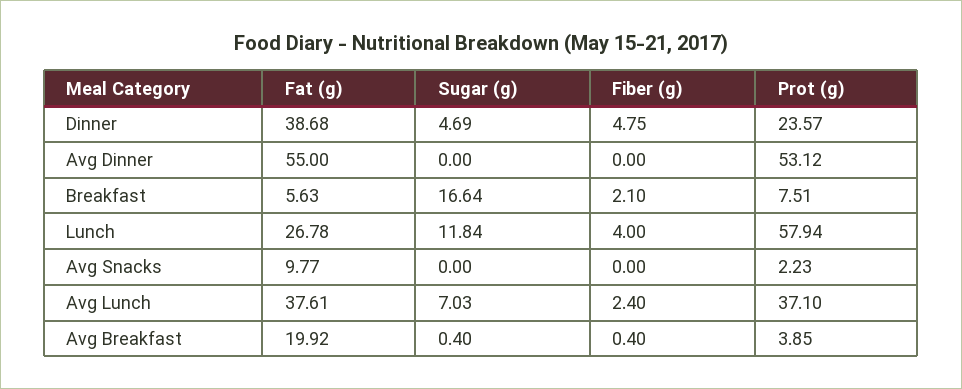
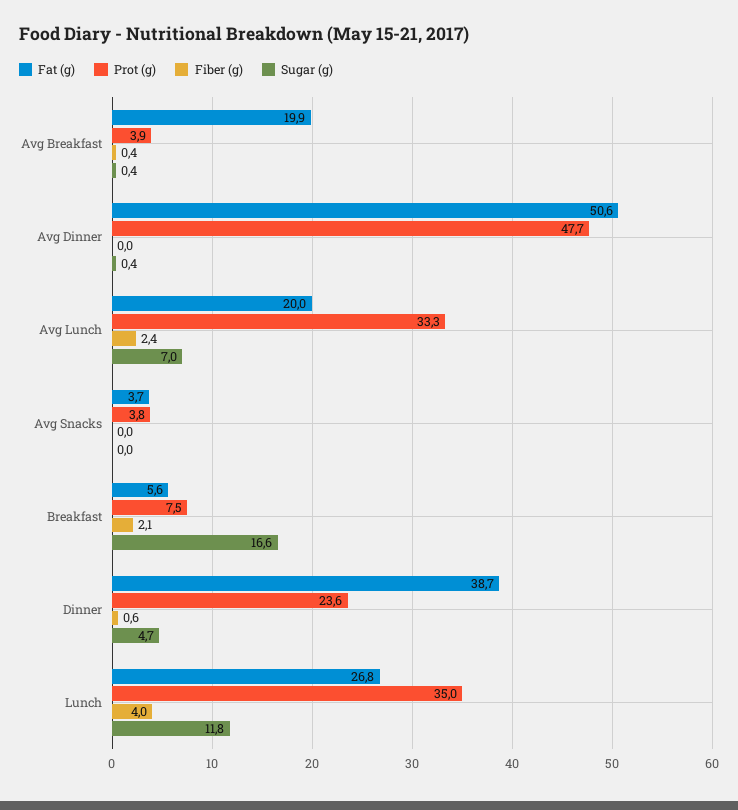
  {
    "Fat (g)": {
      "Dinner": 38.68,
-     "Avg Dinner": 55,
+     "Avg Dinner": 50.6,
      "Breakfast": 5.63,
      "Lunch": 26.78,
-     "Avg Snacks": 9.77,
+     "Avg Snacks": 3.7,
-     "Avg Lunch": 37.61,
+     "Avg Lunch": 20,
      "Avg Breakfast": 19.92
    },
    "Sugar (g)": {
      "Dinner": 4.69,
-     "Avg Dinner": 0,
+     "Avg Dinner": 0.4,
      "Breakfast": 16.64,
      "Lunch": 11.84,
      "Avg Snacks": 0,
      "Avg Lunch": 7.03,
      "Avg Breakfast": 0.4
    },
    "Fiber (g)": {
-     "Dinner": 4.75,
+     "Dinner": 0.6,
      "Avg Dinner": 0,
      "Breakfast": 2.1,
      "Lunch": 4,
      "Avg Snacks": 0,
      "Avg Lunch": 2.4,
      "Avg Breakfast": 0.4
    },
    "Prot (g)": {
      "Dinner": 23.57,
-     "Avg Dinner": 53.12,
+     "Avg Dinner": 47.7,
      "Breakfast": 7.51,
-     "Lunch": 57.94,
+     "Lunch": 35,
-     "Avg Snacks": 2.23,
+     "Avg Snacks": 3.8,
-     "Avg Lunch": 37.1,
+     "Avg Lunch": 33.3,
      "Avg Breakfast": 3.85
    }
  }

